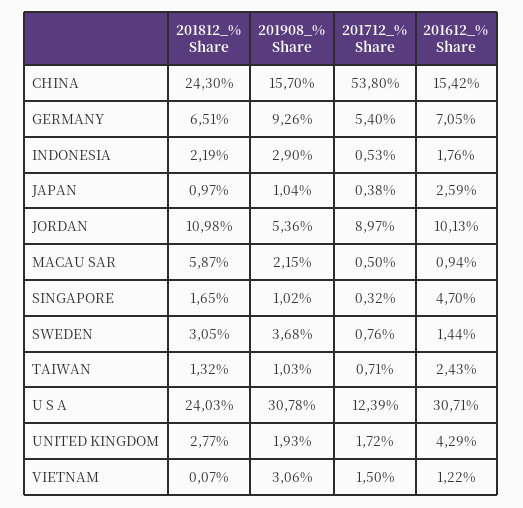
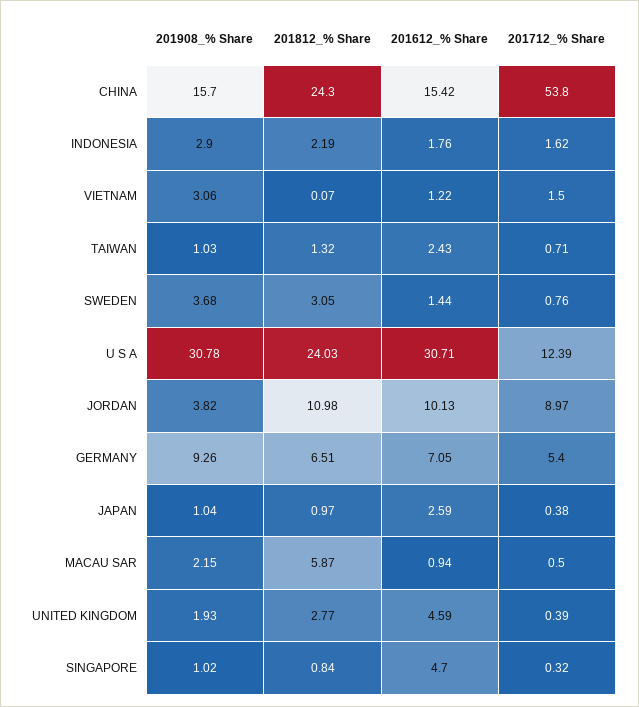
  {
    "201812_% Share": {
      "CHINA": 24.3,
      "GERMANY": 6.51,
      "INDONESIA": 2.19,
      "JAPAN": 0.97,
      "JORDAN": 10.98,
      "MACAU SAR": 5.87,
-     "SINGAPORE": 1.65,
+     "SINGAPORE": 0.84,
      "SWEDEN": 3.05,
      "TAIWAN": 1.32,
      "U S A": 24.03,
      "UNITED KINGDOM": 2.77,
      "VIETNAM": 0.07
    },
    "201908_% Share": {
      "CHINA": 15.7,
      "GERMANY": 9.26,
      "INDONESIA": 2.9,
      "JAPAN": 1.04,
-     "JORDAN": 5.36,
+     "JORDAN": 3.82,
      "MACAU SAR": 2.15,
      "SINGAPORE": 1.02,
      "SWEDEN": 3.68,
      "TAIWAN": 1.03,
      "U S A": 30.78,
      "UNITED KINGDOM": 1.93,
      "VIETNAM": 3.06
    },
    "201712_% Share": {
      "CHINA": 53.8,
      "GERMANY": 5.4,
-     "INDONESIA": 0.53,
+     "INDONESIA": 1.62,
      "JAPAN": 0.38,
      "JORDAN": 8.97,
      "MACAU SAR": 0.5,
      "SINGAPORE": 0.32,
      "SWEDEN": 0.76,
      "TAIWAN": 0.71,
      "U S A": 12.39,
-     "UNITED KINGDOM": 1.72,
+     "UNITED KINGDOM": 0.39,
      "VIETNAM": 1.5
    },
    "201612_% Share": {
      "CHINA": 15.42,
      "GERMANY": 7.05,
      "INDONESIA": 1.76,
      "JAPAN": 2.59,
      "JORDAN": 10.13,
      "MACAU SAR": 0.94,
      "SINGAPORE": 4.7,
      "SWEDEN": 1.44,
      "TAIWAN": 2.43,
      "U S A": 30.71,
-     "UNITED KINGDOM": 4.29,
+     "UNITED KINGDOM": 4.59,
      "VIETNAM": 1.22
    }
  }

